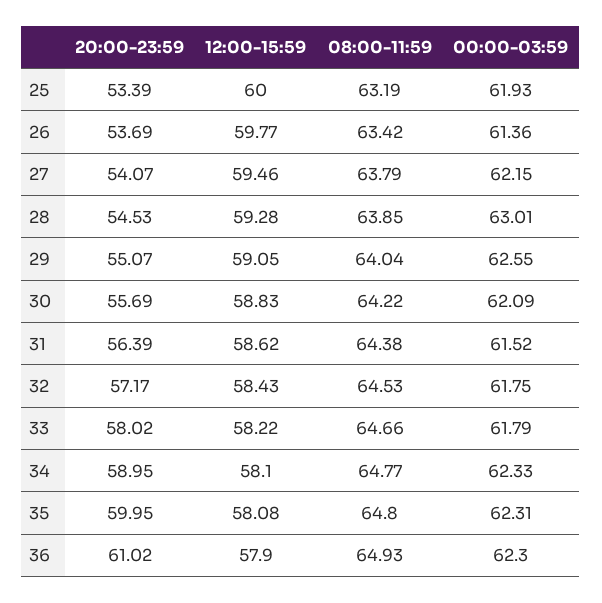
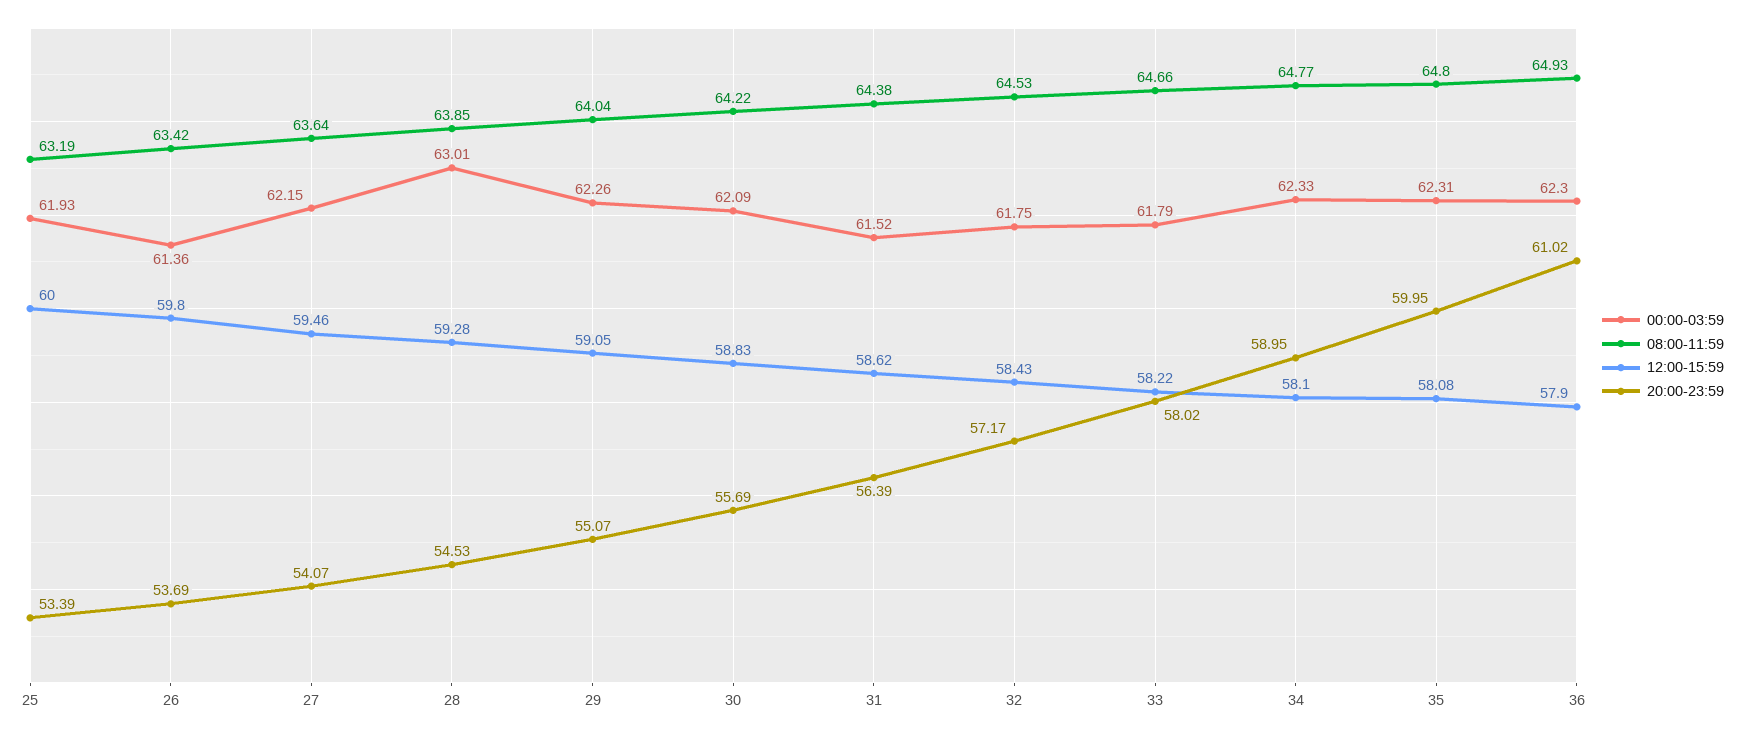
  {
    "20:00-23:59": {
      "25": 53.39,
      "26": 53.69,
      "27": 54.07,
      "28": 54.53,
      "29": 55.07,
      "30": 55.69,
      "31": 56.39,
      "32": 57.17,
      "33": 58.02,
      "34": 58.95,
      "35": 59.95,
      "36": 61.02
    },
    "12:00-15:59": {
      "25": 60,
-     "26": 59.77,
+     "26": 59.8,
      "27": 59.46,
      "28": 59.28,
      "29": 59.05,
      "30": 58.83,
      "31": 58.62,
      "32": 58.43,
      "33": 58.22,
      "34": 58.1,
      "35": 58.08,
      "36": 57.9
    },
    "08:00-11:59": {
      "25": 63.19,
      "26": 63.42,
-     "27": 63.79,
+     "27": 63.64,
      "28": 63.85,
      "29": 64.04,
      "30": 64.22,
      "31": 64.38,
      "32": 64.53,
      "33": 64.66,
      "34": 64.77,
      "35": 64.8,
      "36": 64.93
    },
    "00:00-03:59": {
      "25": 61.93,
      "26": 61.36,
      "27": 62.15,
      "28": 63.01,
-     "29": 62.55,
+     "29": 62.26,
      "30": 62.09,
      "31": 61.52,
      "32": 61.75,
      "33": 61.79,
      "34": 62.33,
      "35": 62.31,
      "36": 62.3
    }
  }

